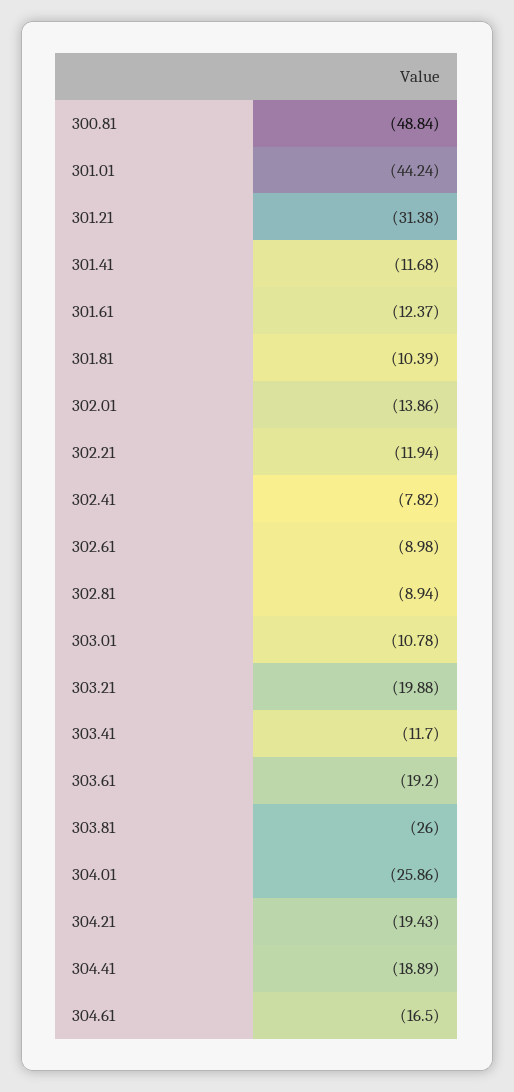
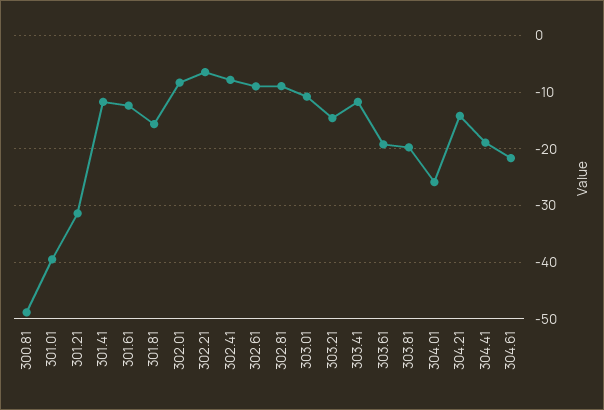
  {
    "300.81": -48.84,
-   "301.01": -44.24,
+   "301.01": -40,
    "301.21": -31.38,
    "301.41": -11.68,
    "301.61": -12.37,
-   "301.81": -10.39,
+   "301.81": -16,
-   "302.01": -13.86,
+   "302.01": -8,
-   "302.21": -11.94,
+   "302.21": -6,
    "302.41": -7.82,
    "302.61": -8.98,
    "302.81": -8.94,
    "303.01": -10.78,
-   "303.21": -19.88,
+   "303.21": -14,
    "303.41": -11.7,
    "303.61": -19.2,
-   "303.81": -26,
+   "303.81": -20,
    "304.01": -25.86,
-   "304.21": -19.43,
+   "304.21": -14,
    "304.41": -18.89,
-   "304.61": -16.5
+   "304.61": -22
  }

